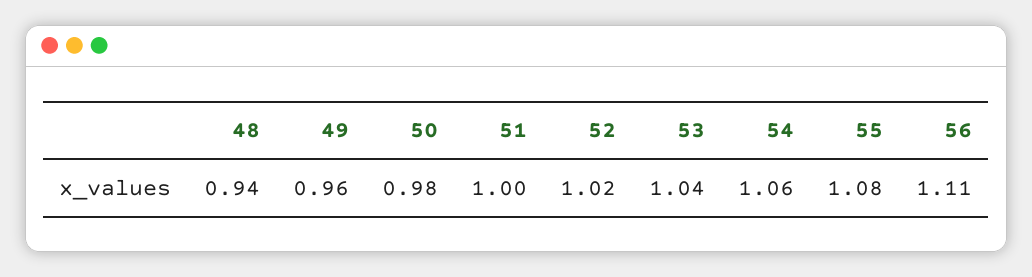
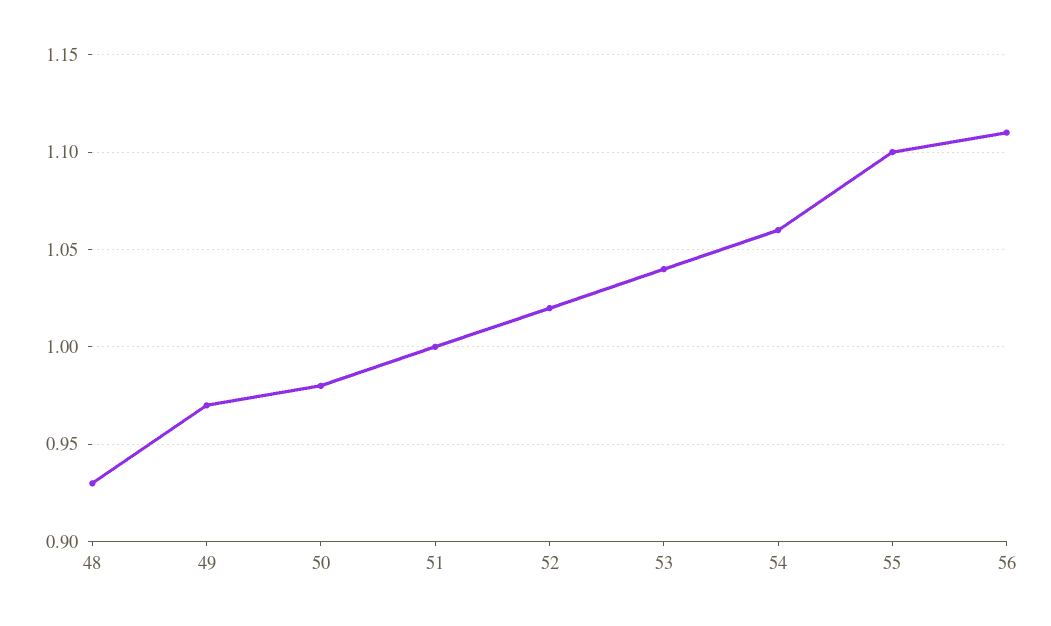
  {
-   "48": 0.94,
+   "48": 0.93,
-   "49": 0.96,
+   "49": 0.97,
    "50": 0.98,
    "51": 1,
    "52": 1.02,
    "53": 1.04,
    "54": 1.06,
-   "55": 1.08,
+   "55": 1.1,
    "56": 1.11
  }

